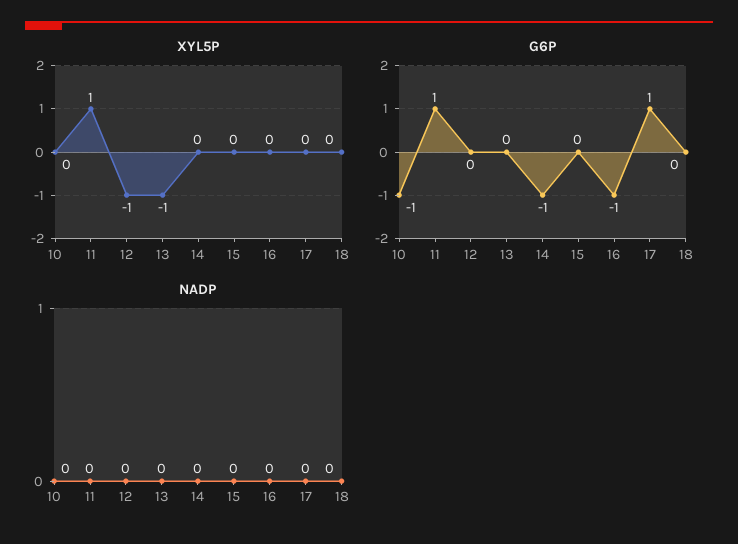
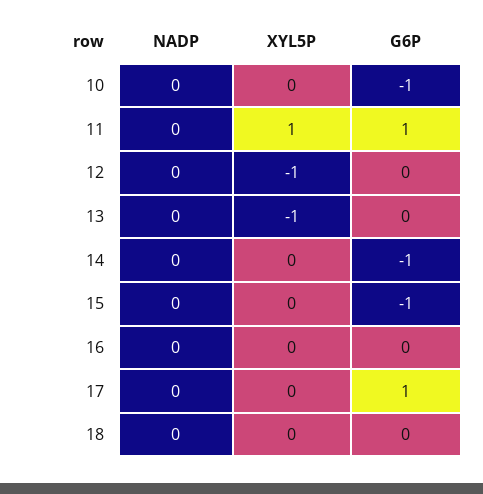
  {
    "XYL5P": {
      "10": 0,
      "11": 1,
      "12": -1,
      "13": -1,
      "14": 0,
      "15": 0,
      "16": 0,
      "17": 0,
      "18": 0
    },
    "G6P": {
      "10": -1,
      "11": 1,
      "12": 0,
      "13": 0,
      "14": -1,
-     "15": 0,
+     "15": -1,
-     "16": -1,
+     "16": 0,
      "17": 1,
      "18": 0
    },
    "NADP": {
      "10": 0,
      "11": 0,
      "12": 0,
      "13": 0,
      "14": 0,
      "15": 0,
      "16": 0,
      "17": 0,
      "18": 0
    }
  }

